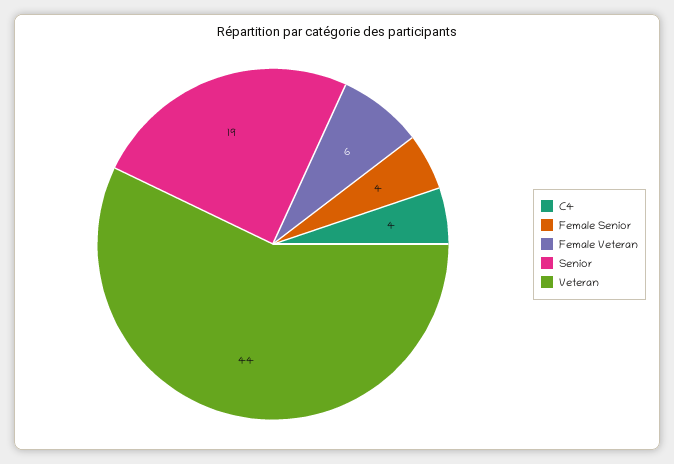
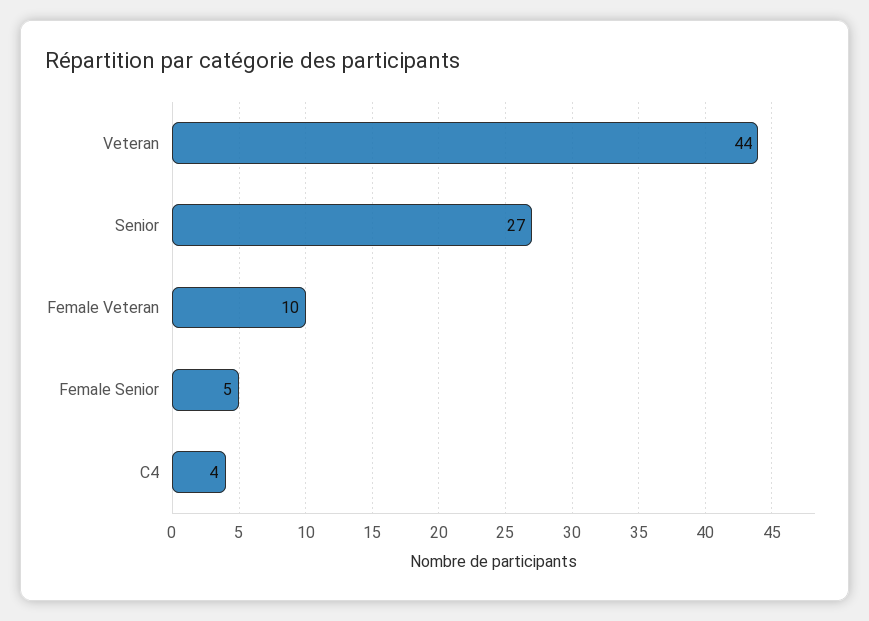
  {
    "C4": 4,
-   "Female Senior": 4,
+   "Female Senior": 5,
-   "Female Veteran": 6,
+   "Female Veteran": 10,
-   "Senior": 19,
+   "Senior": 27,
    "Veteran": 44
  }

